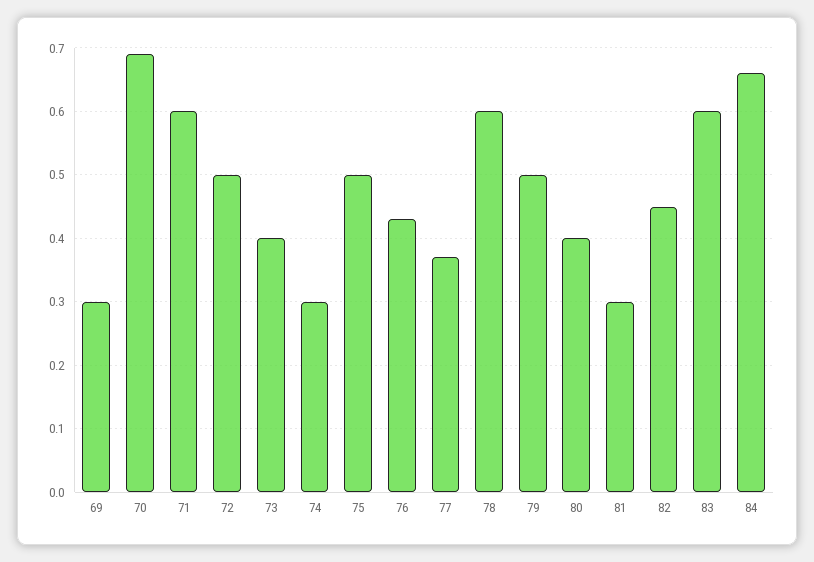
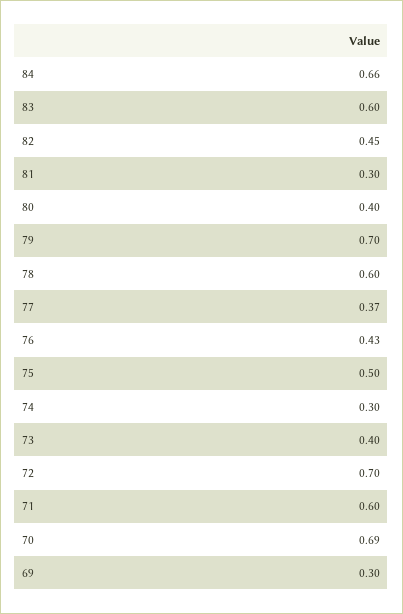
  {
    "69": 0.3,
    "70": 0.69,
    "71": 0.6,
-   "72": 0.5,
+   "72": 0.7,
    "73": 0.4,
    "74": 0.3,
    "75": 0.5,
    "76": 0.43,
    "77": 0.37,
    "78": 0.6,
-   "79": 0.5,
+   "79": 0.7,
    "80": 0.4,
    "81": 0.3,
    "82": 0.45,
    "83": 0.6,
    "84": 0.66
  }

